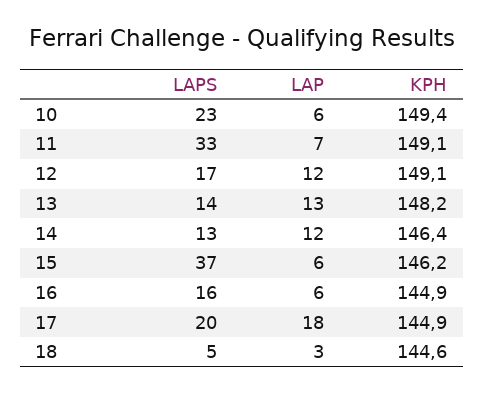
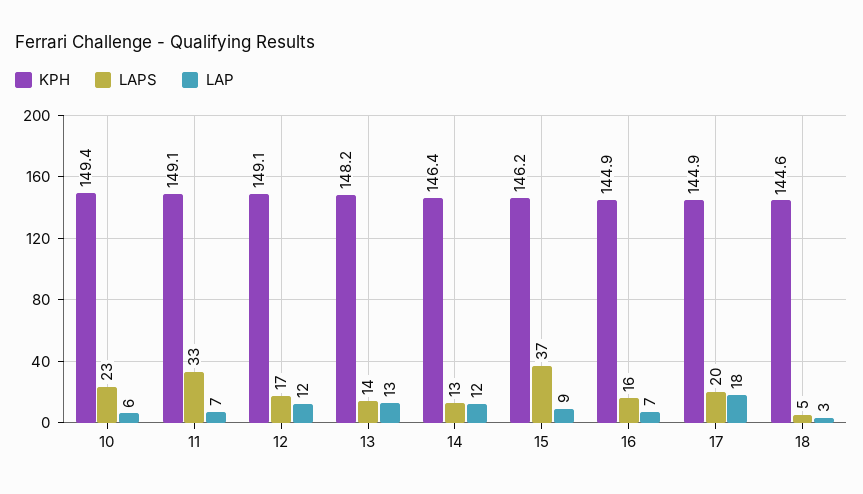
  {
    "LAPS": {
      "10": 23,
      "11": 33,
      "12": 17,
      "13": 14,
      "14": 13,
      "15": 37,
      "16": 16,
      "17": 20,
      "18": 5
    },
    "LAP": {
      "10": 6,
      "11": 7,
      "12": 12,
      "13": 13,
      "14": 12,
-     "15": 6,
+     "15": 9,
-     "16": 6,
+     "16": 7,
      "17": 18,
      "18": 3
    },
    "KPH": {
      "10": 149.4,
      "11": 149.1,
      "12": 149.1,
      "13": 148.2,
      "14": 146.4,
      "15": 146.2,
      "16": 144.9,
      "17": 144.9,
      "18": 144.6
    }
  }

